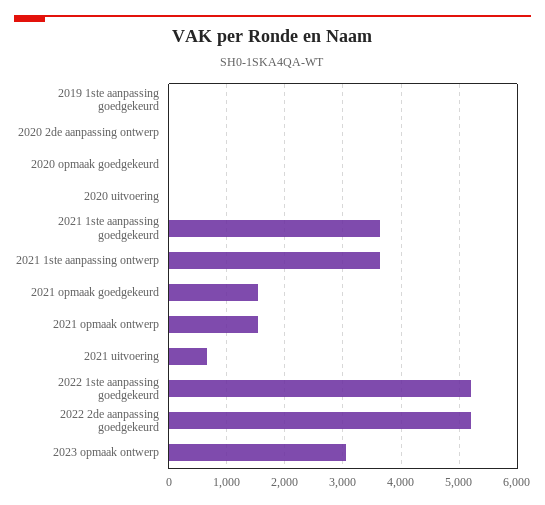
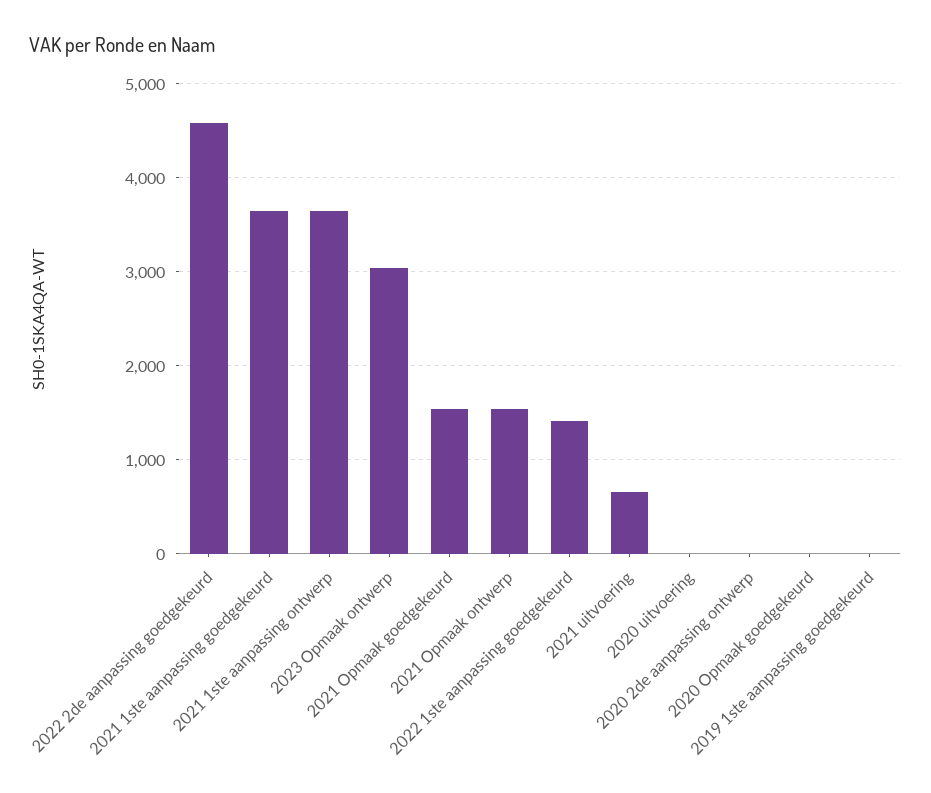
  {
    "2019 1ste aanpassing goedgekeurd": 0,
    "2020 2de aanpassing ontwerp": 0,
    "2020 opmaak goedgekeurd": 0,
    "2020 uitvoering": 0,
    "2021 1ste aanpassing goedgekeurd": 3600,
    "2021 1ste aanpassing ontwerp": 3600,
    "2021 opmaak goedgekeurd": 1500,
    "2021 opmaak ontwerp": 1500,
    "2021 uitvoering": 700,
-   "2022 1ste aanpassing goedgekeurd": 5200,
+   "2022 1ste aanpassing goedgekeurd": 1400,
-   "2022 2de aanpassing goedgekeurd": 5200,
+   "2022 2de aanpassing goedgekeurd": 4600,
    "2023 opmaak ontwerp": 3000
  }

